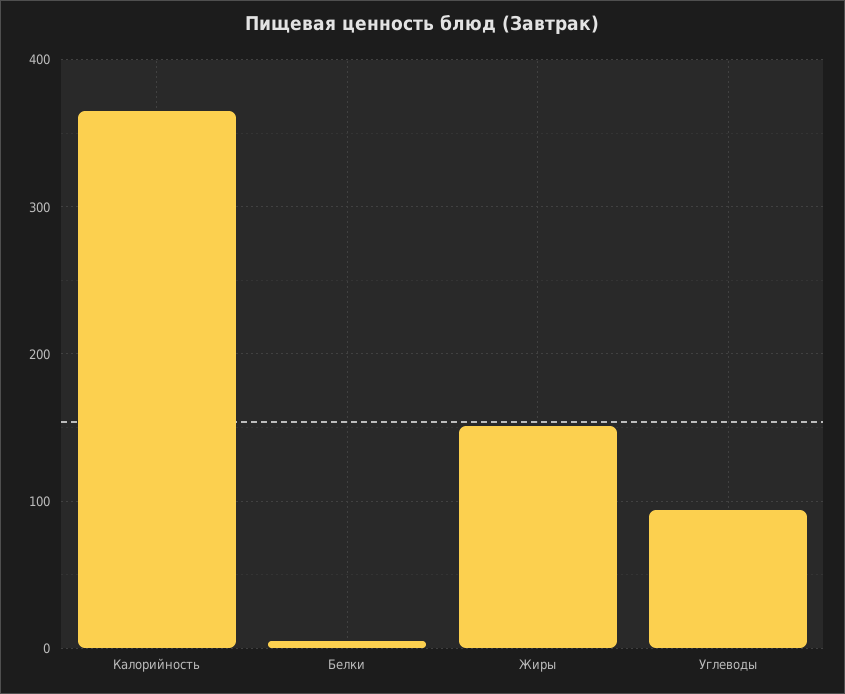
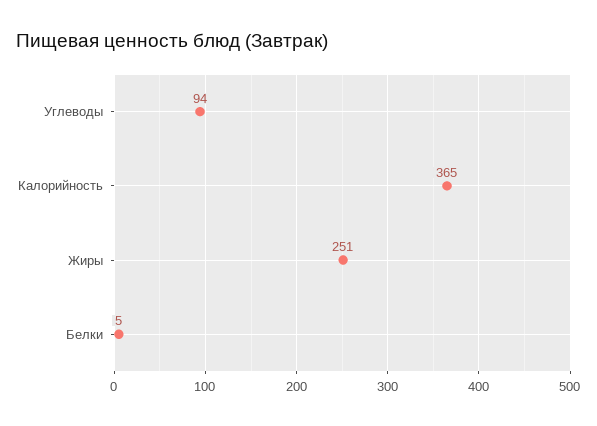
  {
    "Калорийность": 365,
    "Белки": 5,
-   "Жиры": 150,
+   "Жиры": 251,
    "Углеводы": 94
  }

